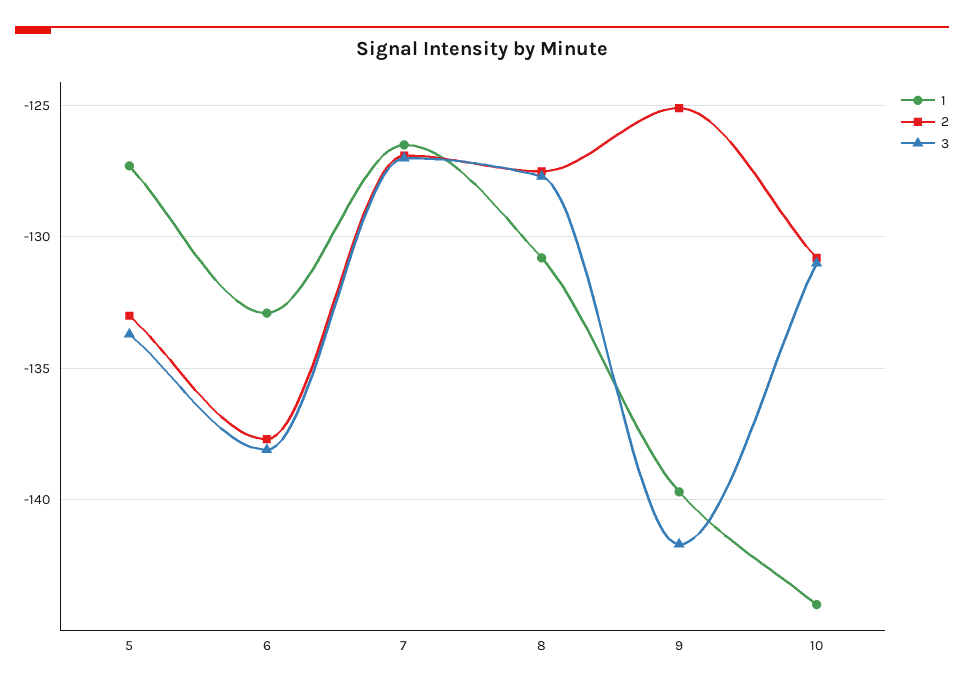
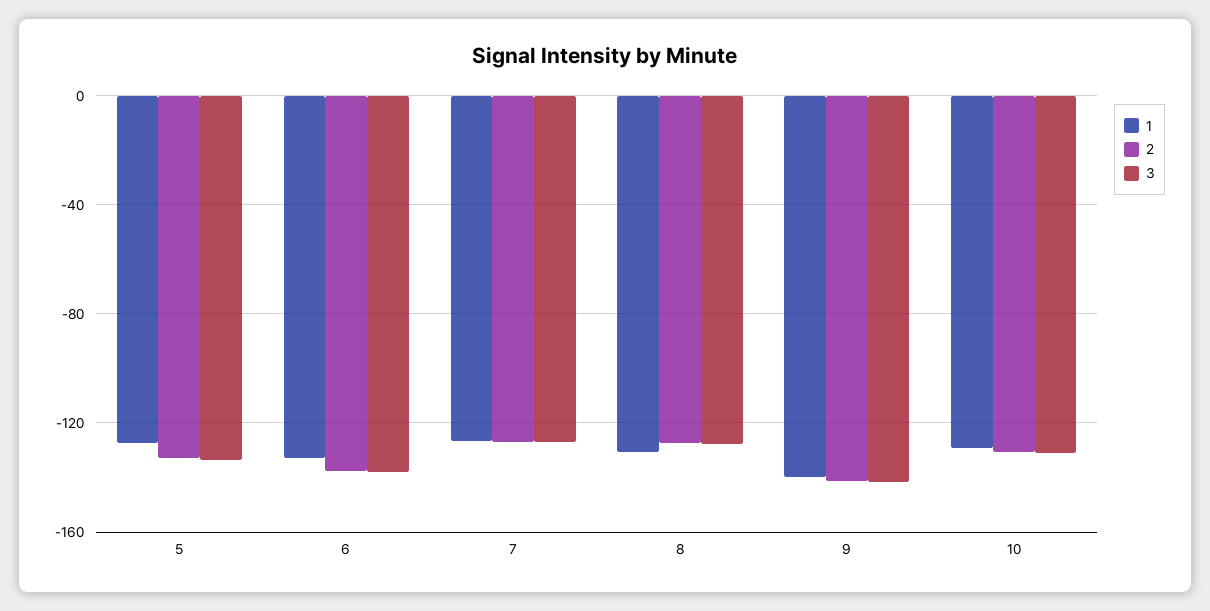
  {
    "1": {
      "5": -127.5,
      "6": -133,
      "7": -126.5,
      "8": -131,
      "9": -139.5,
-     "10": -144
+     "10": -130
    },
    "2": {
      "5": -133,
      "6": -137.5,
      "7": -127,
      "8": -127.5,
-     "9": -125,
+     "9": -140,
      "10": -131
    },
    "3": {
      "5": -133.5,
      "6": -138,
      "7": -127,
      "8": -127.5,
      "9": -141.5,
      "10": -131
    }
  }

